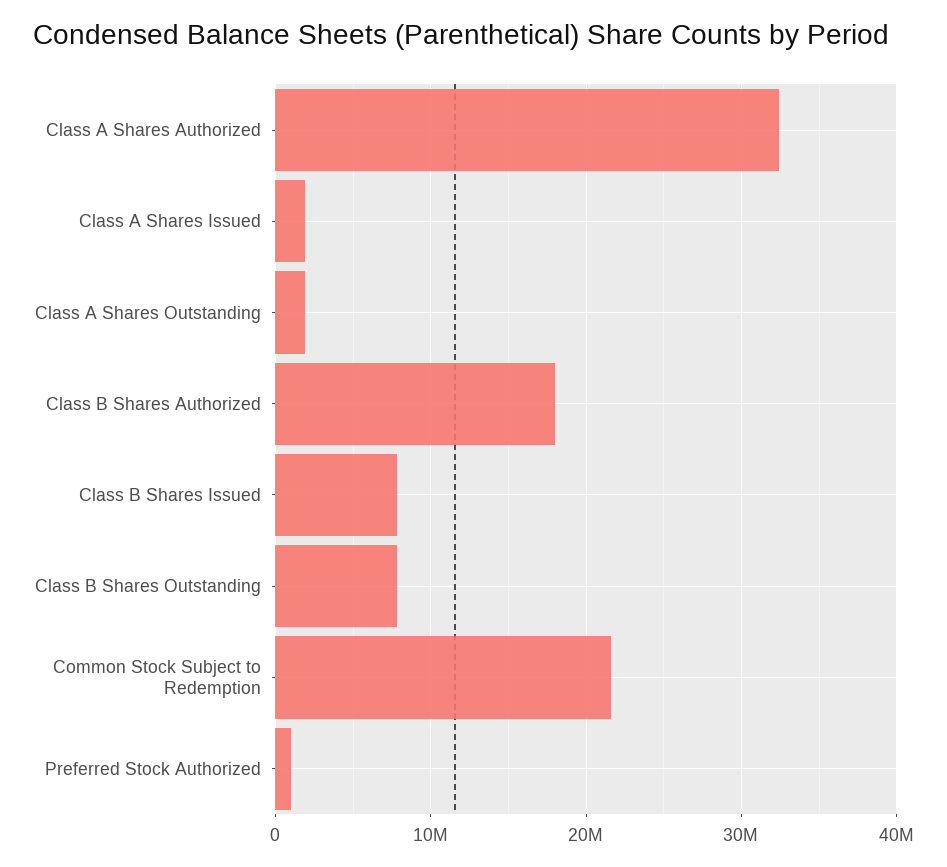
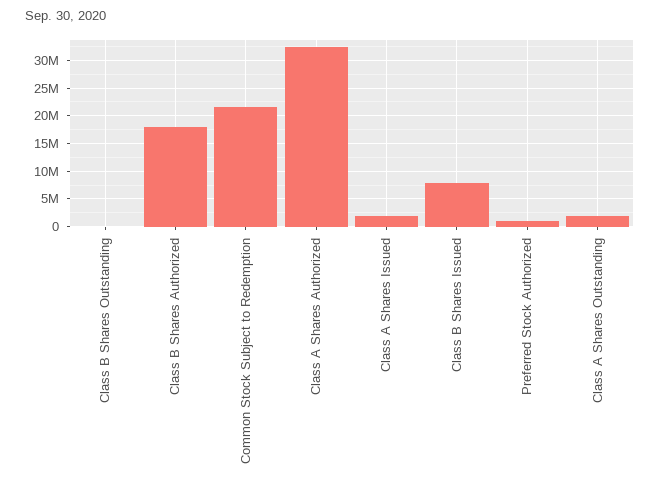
  {
    "Class A Shares Authorized": 32000000,
    "Class A Shares Issued": 2000000,
    "Class A Shares Outstanding": 2000000,
    "Class B Shares Authorized": 18000000,
    "Class B Shares Issued": 8000000,
-   "Class B Shares Outstanding": 8000000,
+   "Class B Shares Outstanding": 0,
    "Common Stock Subject to Redemption": 22000000,
    "Preferred Stock Authorized": 1000000
  }

